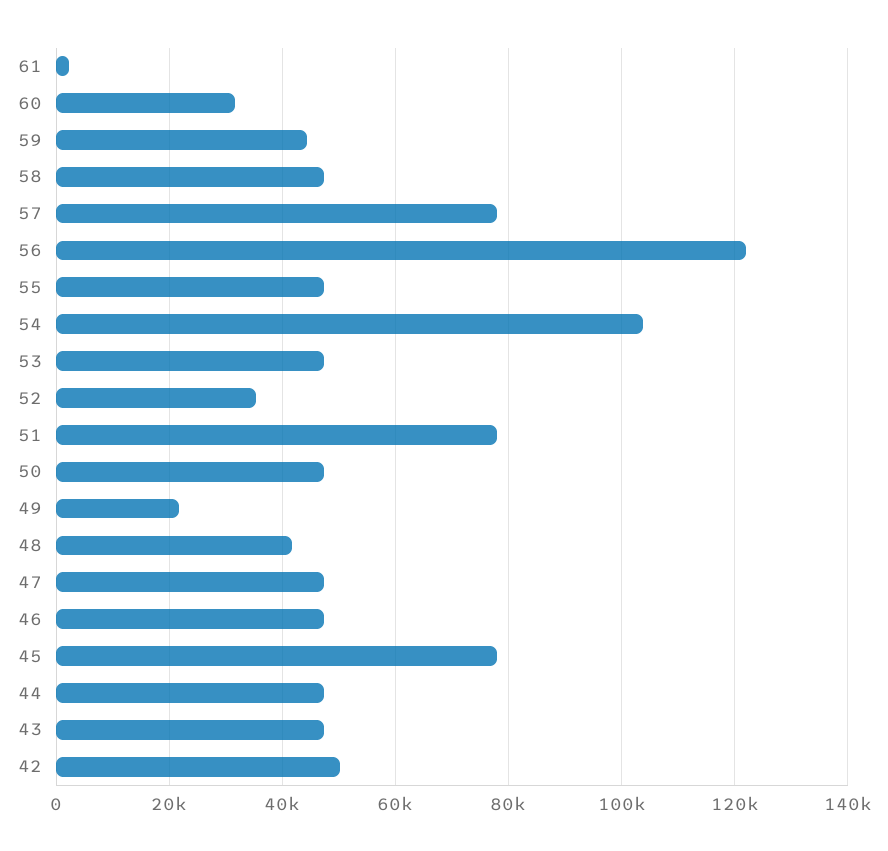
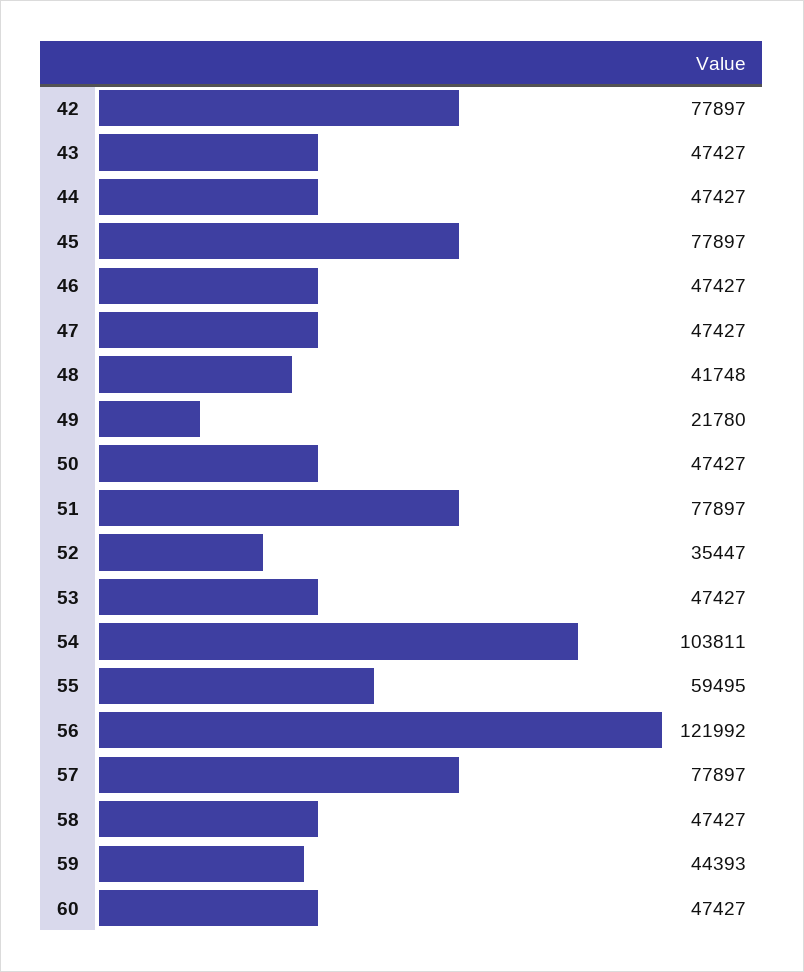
  {
-   "61": 2000,
-   "60": 32000,
+   "60": 47427,
    "59": 44393,
    "58": 47427,
    "57": 77897,
    "56": 121992,
-   "55": 48000,
+   "55": 59495,
    "54": 103811,
    "53": 47427,
    "52": 35447,
    "51": 77897,
    "50": 47427,
    "49": 21780,
    "48": 41748,
    "47": 47427,
    "46": 47427,
    "45": 77897,
    "44": 47427,
    "43": 47427,
-   "42": 50000
+   "42": 77897
  }

